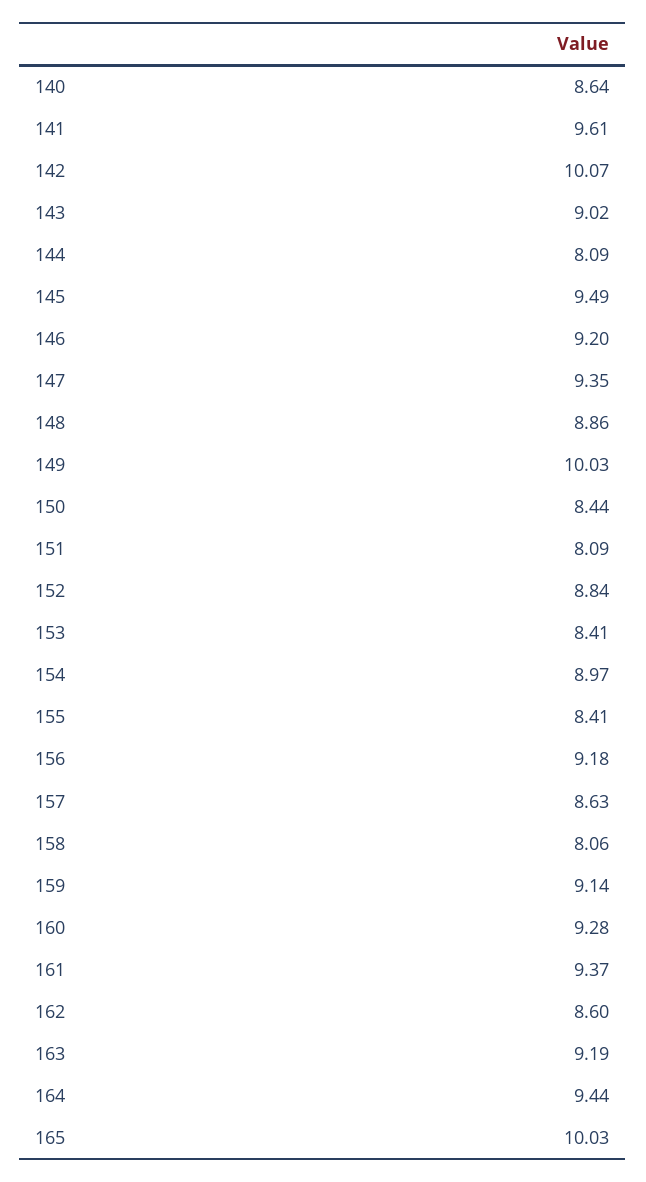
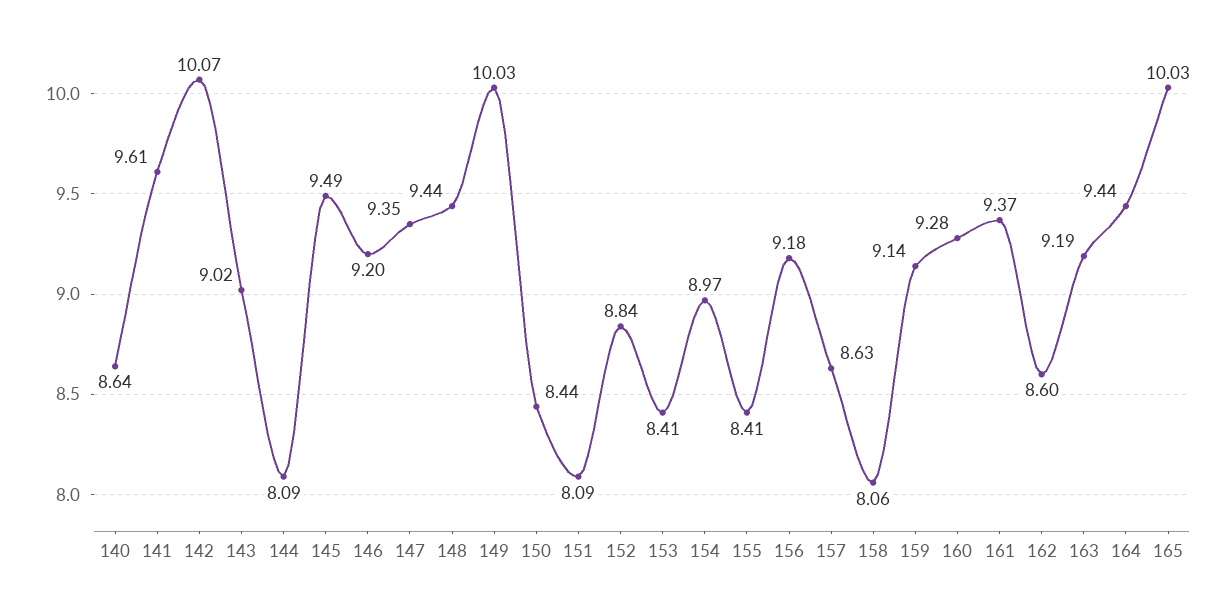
  {
    "140": 8.64,
    "141": 9.61,
    "142": 10.07,
    "143": 9.02,
    "144": 8.09,
    "145": 9.49,
    "146": 9.2,
    "147": 9.35,
-   "148": 8.86,
+   "148": 9.44,
    "149": 10.03,
    "150": 8.44,
    "151": 8.09,
    "152": 8.84,
    "153": 8.41,
    "154": 8.97,
    "155": 8.41,
    "156": 9.18,
    "157": 8.63,
    "158": 8.06,
    "159": 9.14,
    "160": 9.28,
    "161": 9.37,
    "162": 8.6,
    "163": 9.19,
    "164": 9.44,
    "165": 10.03
  }

